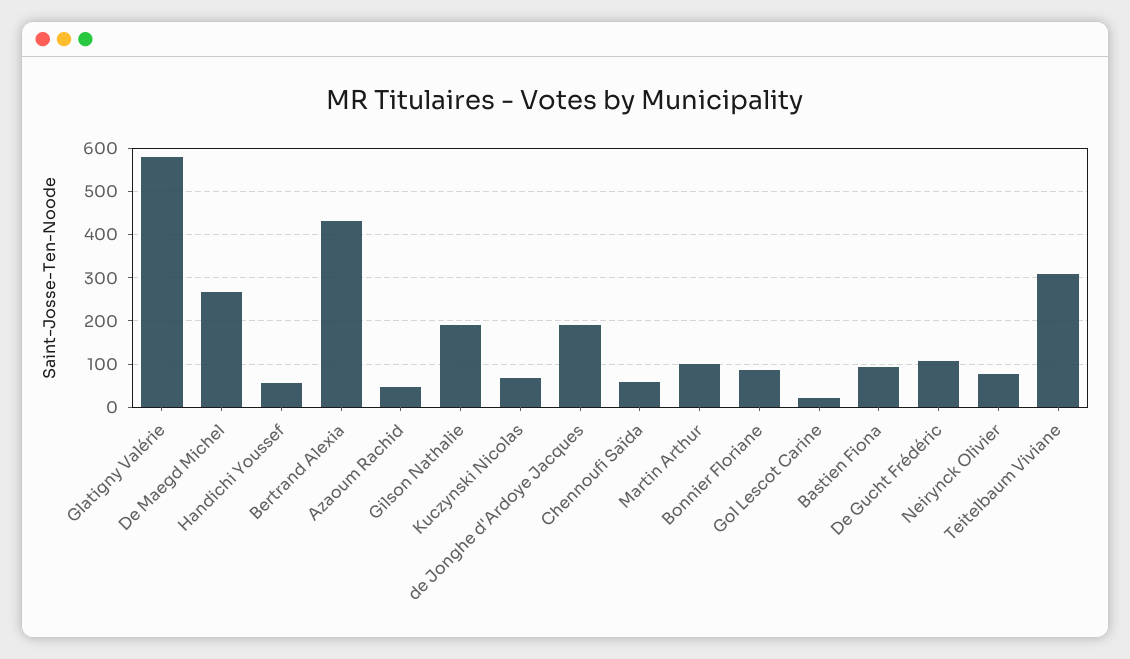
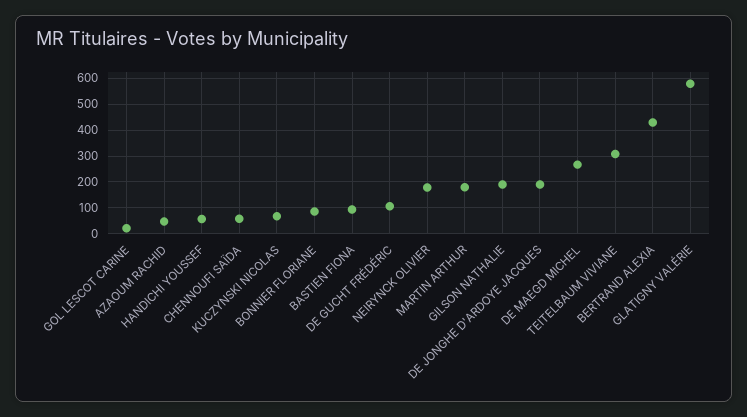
  {
    "Glatigny Valérie": 580,
    "De Maegd Michel": 260,
    "Handichi Youssef": 60,
    "Bertrand Alexia": 440,
    "Azaoum Rachid": 40,
    "Gilson Nathalie": 200,
    "Kuczynski Nicolas": 60,
    "de Jonghe d'Ardoye Jacques": 200,
    "Chennoufi Saïda": 60,
-   "Martin Arthur": 100,
+   "Martin Arthur": 175,
    "Bonnier Floriane": 80,
    "Gol Lescot Carine": 20,
    "Bastien Fiona": 100,
    "De Gucht Frédéric": 100,
-   "Neirynck Olivier": 80,
+   "Neirynck Olivier": 175,
    "Teitelbaum Viviane": 300
  }

